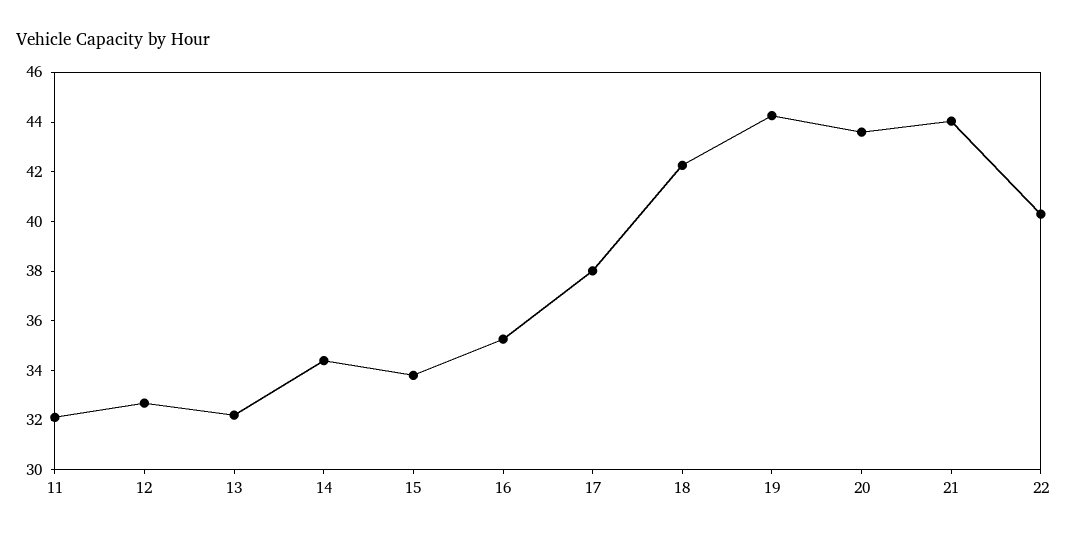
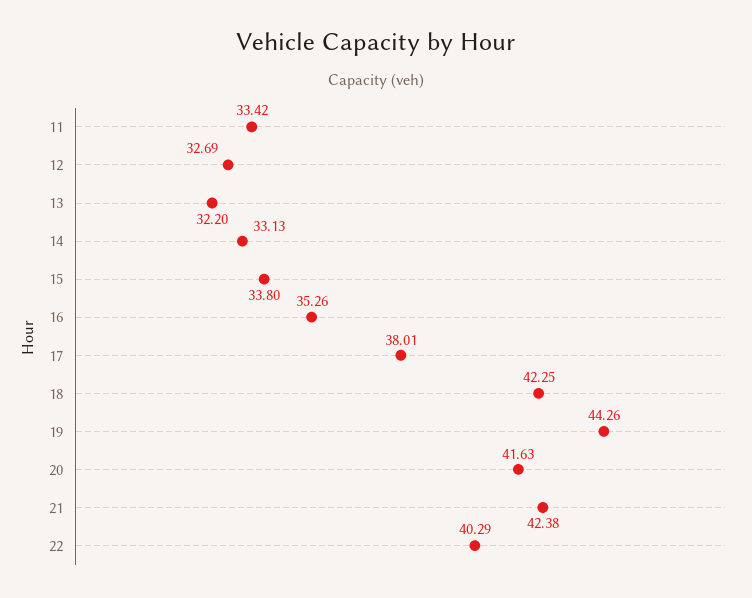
  {
-   "11": 32,
+   "11": 33.42,
    "12": 32.69,
    "13": 32.2,
-   "14": 34.5,
+   "14": 33.13,
    "15": 33.8,
    "16": 35.26,
    "17": 38.01,
    "18": 42.25,
    "19": 44.26,
-   "20": 43.5,
+   "20": 41.63,
-   "21": 44,
+   "21": 42.38,
    "22": 40.29
  }

